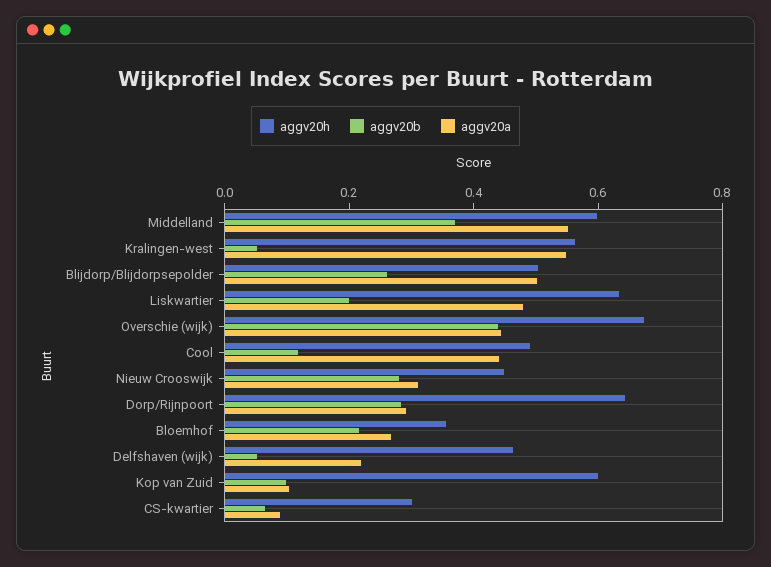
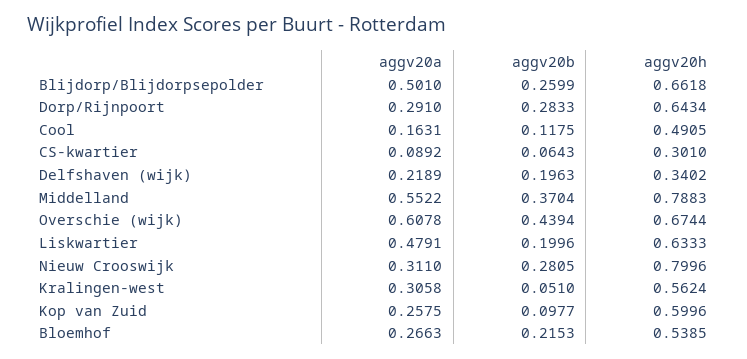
  {
    "aggv20h": {
-     "Middelland": 0.6,
+     "Middelland": 0.7883,
      "Kralingen-west": 0.5624,
-     "Blijdorp/Blijdorpsepolder": 0.5,
+     "Blijdorp/Blijdorpsepolder": 0.6618,
      "Liskwartier": 0.6333,
      "Overschie (wijk)": 0.6744,
      "Cool": 0.4905,
-     "Nieuw Crooswijk": 0.45,
+     "Nieuw Crooswijk": 0.7996,
      "Dorp/Rijnpoort": 0.6434,
-     "Bloemhof": 0.35,
+     "Bloemhof": 0.5385,
-     "Delfshaven (wijk)": 0.45,
+     "Delfshaven (wijk)": 0.3402,
      "Kop van Zuid": 0.5996,
      "CS-kwartier": 0.301
    },
    "aggv20b": {
      "Middelland": 0.3704,
      "Kralingen-west": 0.051,
      "Blijdorp/Blijdorpsepolder": 0.2599,
      "Liskwartier": 0.1996,
      "Overschie (wijk)": 0.4394,
      "Cool": 0.1175,
      "Nieuw Crooswijk": 0.2805,
      "Dorp/Rijnpoort": 0.2833,
      "Bloemhof": 0.2153,
-     "Delfshaven (wijk)": 0.05,
+     "Delfshaven (wijk)": 0.1963,
      "Kop van Zuid": 0.0977,
      "CS-kwartier": 0.0643
    },
    "aggv20a": {
      "Middelland": 0.5522,
-     "Kralingen-west": 0.55,
+     "Kralingen-west": 0.3058,
      "Blijdorp/Blijdorpsepolder": 0.501,
      "Liskwartier": 0.4791,
-     "Overschie (wijk)": 0.45,
+     "Overschie (wijk)": 0.6078,
-     "Cool": 0.45,
+     "Cool": 0.1631,
      "Nieuw Crooswijk": 0.311,
      "Dorp/Rijnpoort": 0.291,
      "Bloemhof": 0.2663,
      "Delfshaven (wijk)": 0.2189,
-     "Kop van Zuid": 0.1,
+     "Kop van Zuid": 0.2575,
      "CS-kwartier": 0.0892
    }
  }

